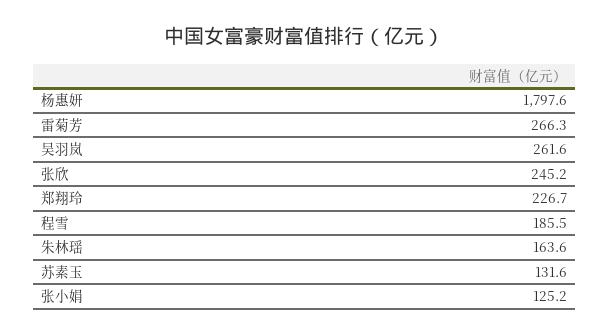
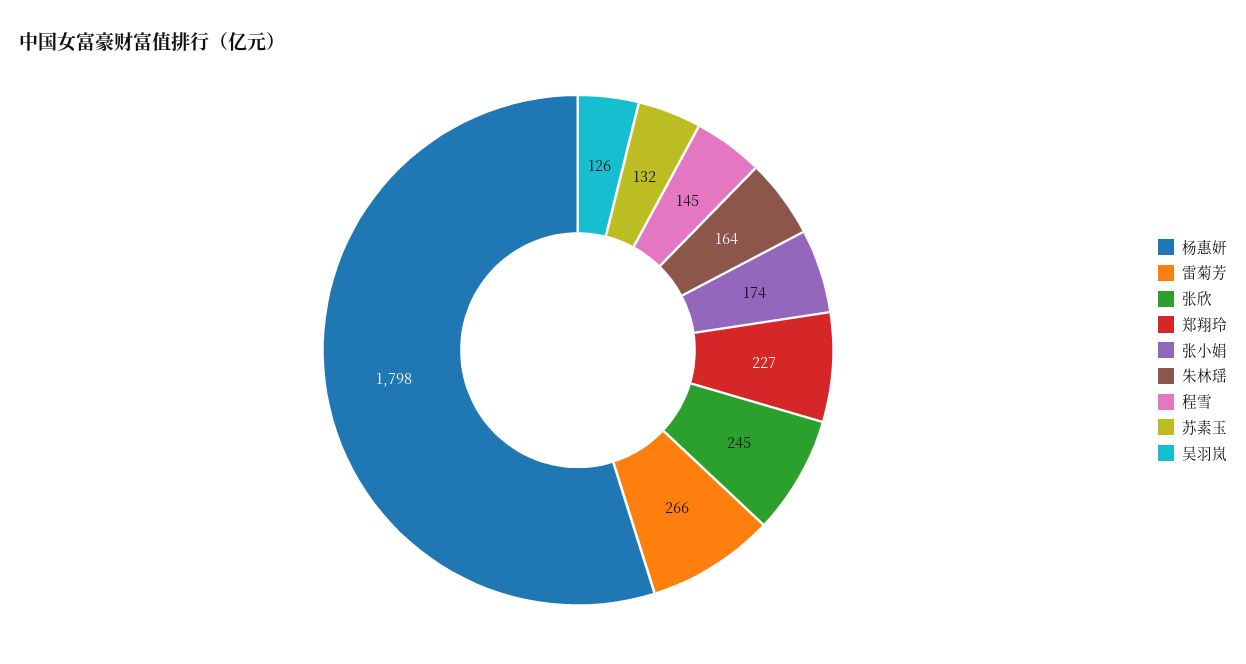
  {
    "杨惠妍": 1797.6,
    "雷菊芳": 266.3,
-   "吴羽岚": 261.6,
+   "吴羽岚": 126,
    "张欣": 245.2,
    "郑翔玲": 226.7,
-   "程雪": 185.5,
+   "程雪": 145,
    "朱林瑶": 163.6,
    "苏素玉": 131.6,
-   "张小娟": 125.2
+   "张小娟": 174
  }

